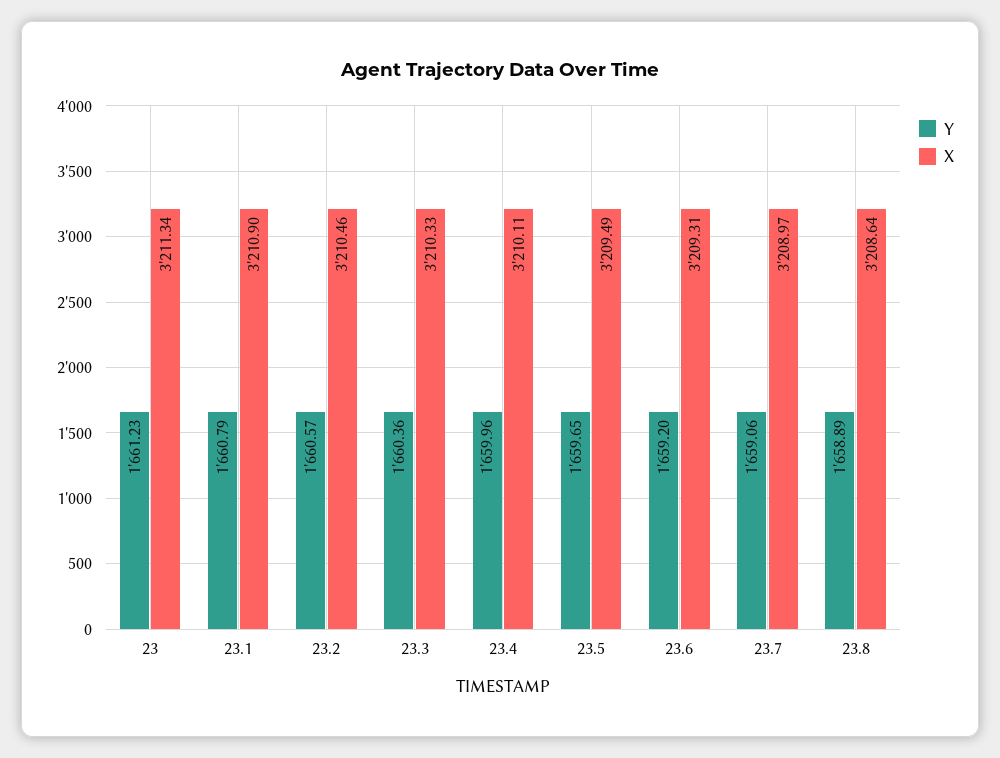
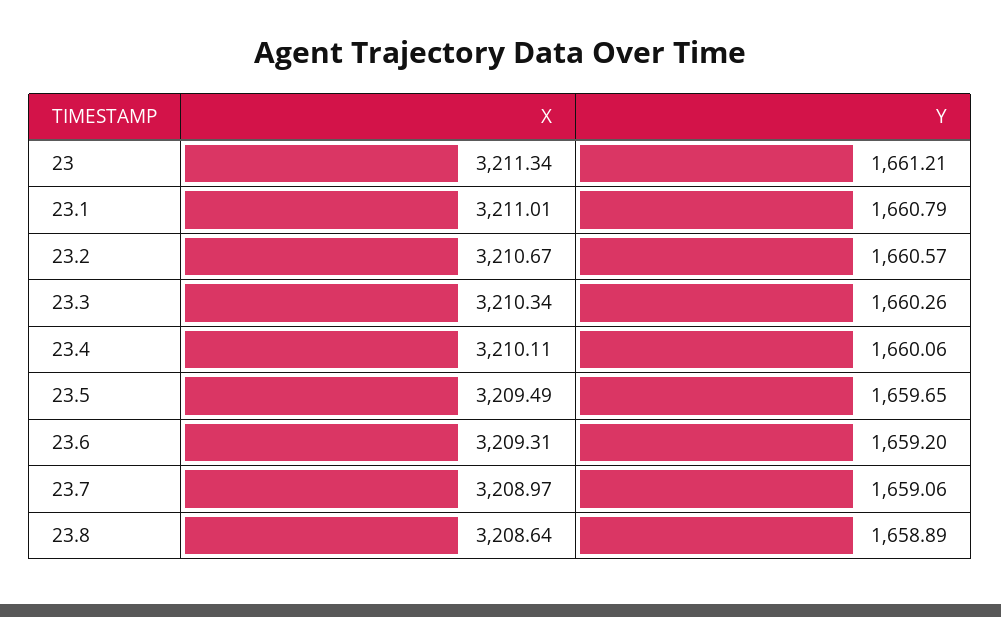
  {
    "Y": {
-     "23": 1661.23,
+     "23": 1661.21,
      "23.1": 1660.79,
      "23.2": 1660.57,
-     "23.3": 1660.36,
+     "23.3": 1660.26,
-     "23.4": 1659.96,
+     "23.4": 1660.06,
      "23.5": 1659.65,
      "23.6": 1659.2,
      "23.7": 1659.06,
      "23.8": 1658.89
    },
    "X": {
      "23": 3211.34,
-     "23.1": 3210.9,
+     "23.1": 3211.01,
-     "23.2": 3210.46,
+     "23.2": 3210.67,
-     "23.3": 3210.33,
+     "23.3": 3210.34,
      "23.4": 3210.11,
      "23.5": 3209.49,
      "23.6": 3209.31,
      "23.7": 3208.97,
      "23.8": 3208.64
    }
  }

